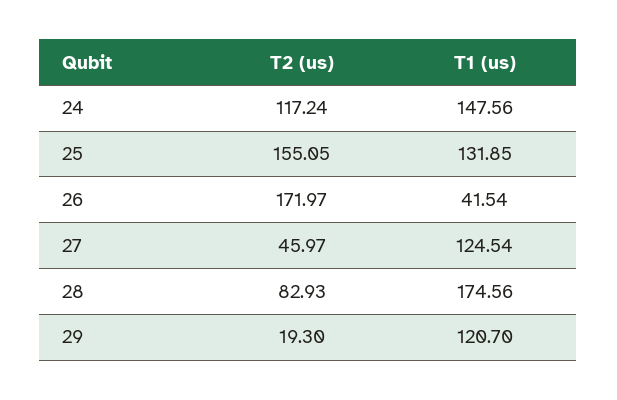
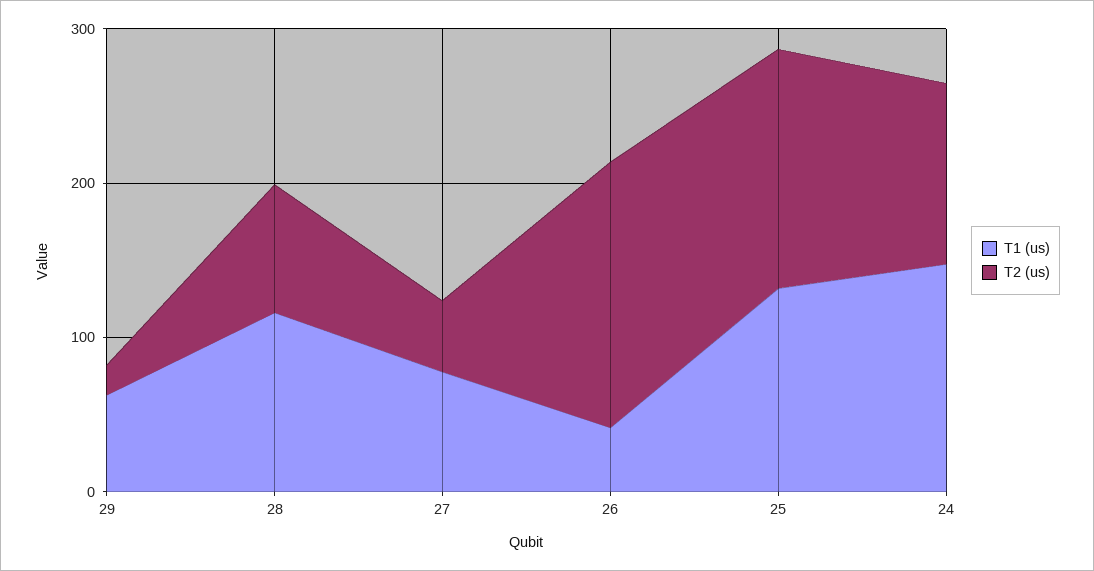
  {
    "T2 (us)": {
      "24": 117.24,
      "25": 155.05,
      "26": 171.97,
      "27": 45.97,
      "28": 82.93,
      "29": 19.3
    },
    "T1 (us)": {
      "24": 147.56,
      "25": 131.85,
      "26": 41.54,
-     "27": 124.54,
+     "27": 80,
-     "28": 174.56,
+     "28": 120,
-     "29": 120.7
+     "29": 60
    }
  }

